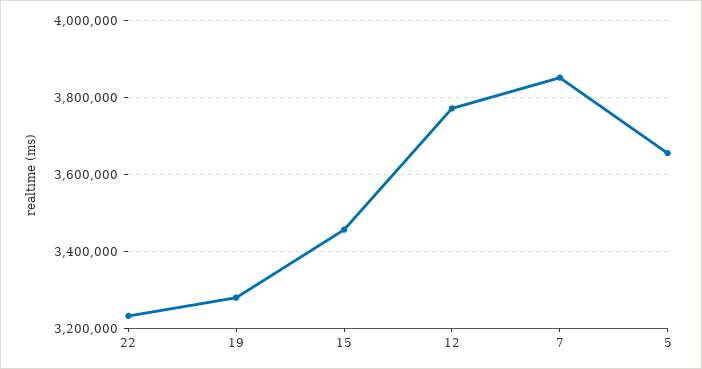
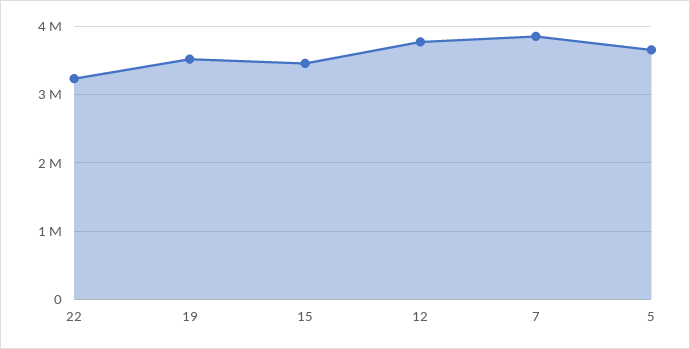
  {
    "22": 3240000,
-   "19": 3280000,
+   "19": 3500000,
    "15": 3460000,
    "12": 3780000,
    "7": 3860000,
    "5": 3660000
  }

